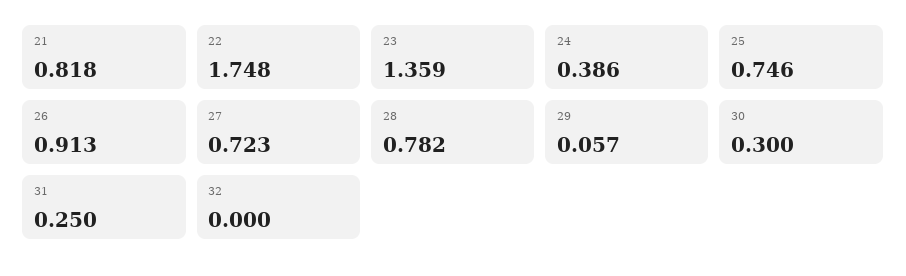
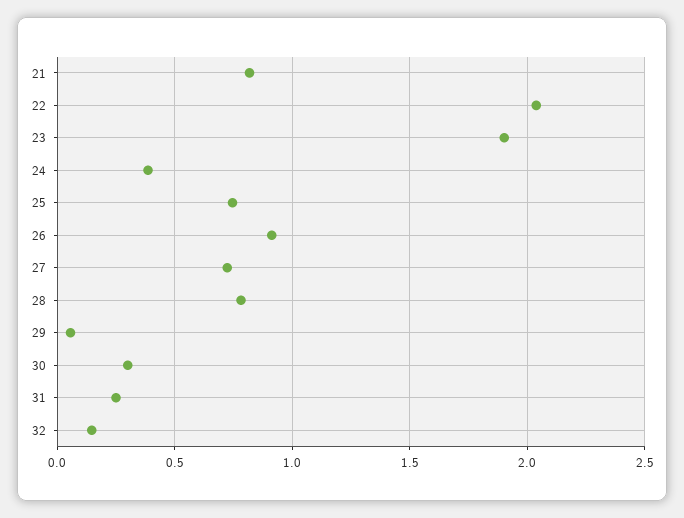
  {
    "21": 0.818,
-   "22": 1.748,
+   "22": 2.05,
-   "23": 1.359,
+   "23": 1.9,
    "24": 0.386,
    "25": 0.746,
    "26": 0.913,
    "27": 0.723,
    "28": 0.782,
    "29": 0.057,
    "30": 0.3,
    "31": 0.25,
-   "32": 0
+   "32": 0.15
  }

